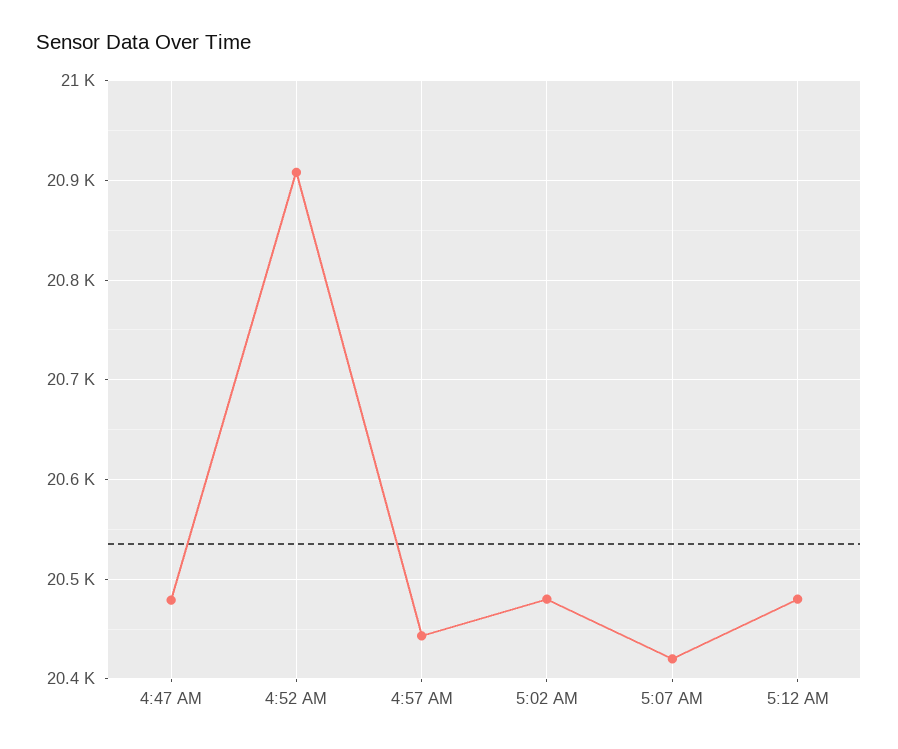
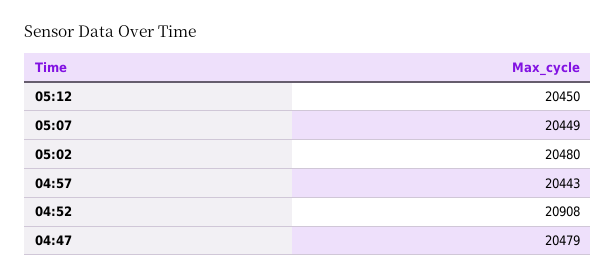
  {
    "4:47 AM": 20479,
    "4:52 AM": 20908,
    "4:57 AM": 20443,
    "5:02 AM": 20480,
-   "5:07 AM": 20420,
+   "5:07 AM": 20449,
-   "5:12 AM": 20480
+   "5:12 AM": 20450
  }

